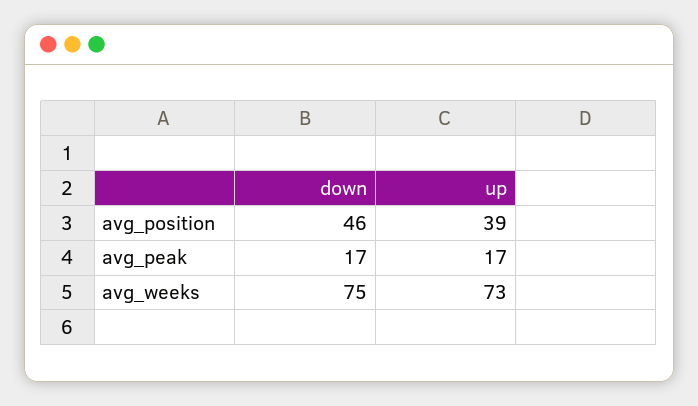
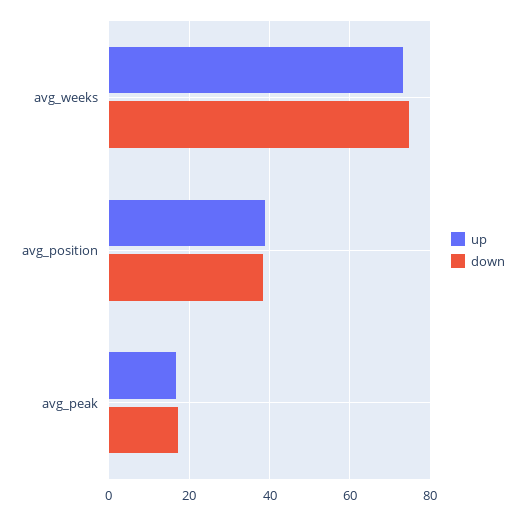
  {
    "down": {
-     "avg_position": 46,
+     "avg_position": 38,
      "avg_peak": 17,
      "avg_weeks": 75
    },
    "up": {
      "avg_position": 39,
      "avg_peak": 17,
      "avg_weeks": 73
    }
  }

